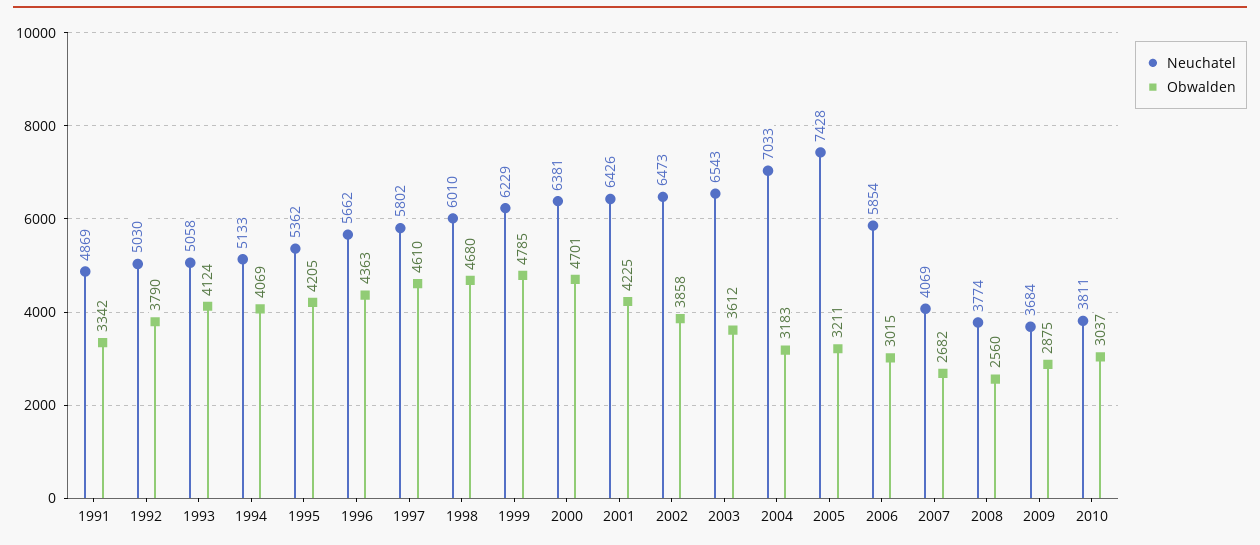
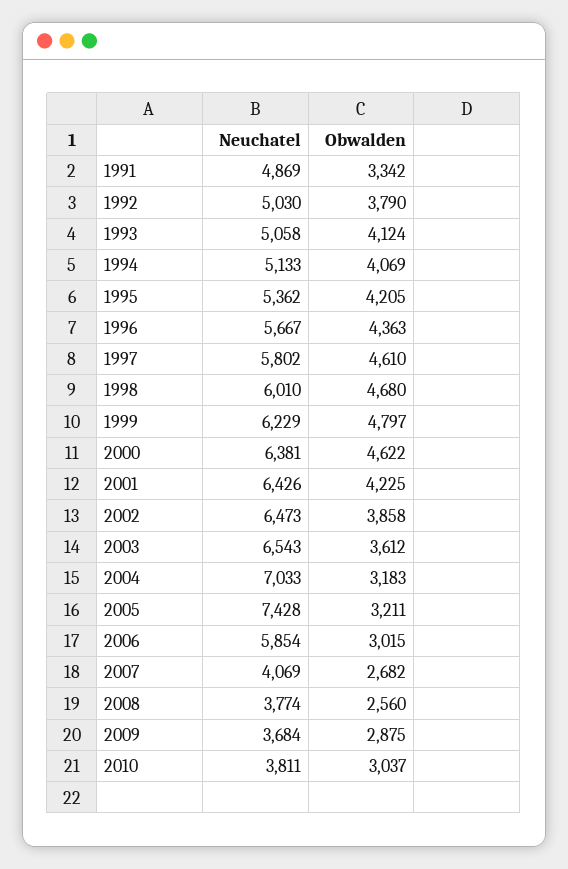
  {
    "Neuchatel": {
      "1991": 4869,
      "1992": 5030,
      "1993": 5058,
      "1994": 5133,
      "1995": 5362,
-     "1996": 5662,
+     "1996": 5667,
      "1997": 5802,
      "1998": 6010,
      "1999": 6229,
      "2000": 6381,
      "2001": 6426,
      "2002": 6473,
      "2003": 6543,
      "2004": 7033,
      "2005": 7428,
      "2006": 5854,
      "2007": 4069,
      "2008": 3774,
      "2009": 3684,
      "2010": 3811
    },
    "Obwalden": {
      "1991": 3342,
      "1992": 3790,
      "1993": 4124,
      "1994": 4069,
      "1995": 4205,
      "1996": 4363,
      "1997": 4610,
      "1998": 4680,
-     "1999": 4785,
+     "1999": 4797,
-     "2000": 4701,
+     "2000": 4622,
      "2001": 4225,
      "2002": 3858,
      "2003": 3612,
      "2004": 3183,
      "2005": 3211,
      "2006": 3015,
      "2007": 2682,
      "2008": 2560,
      "2009": 2875,
      "2010": 3037
    }
  }

